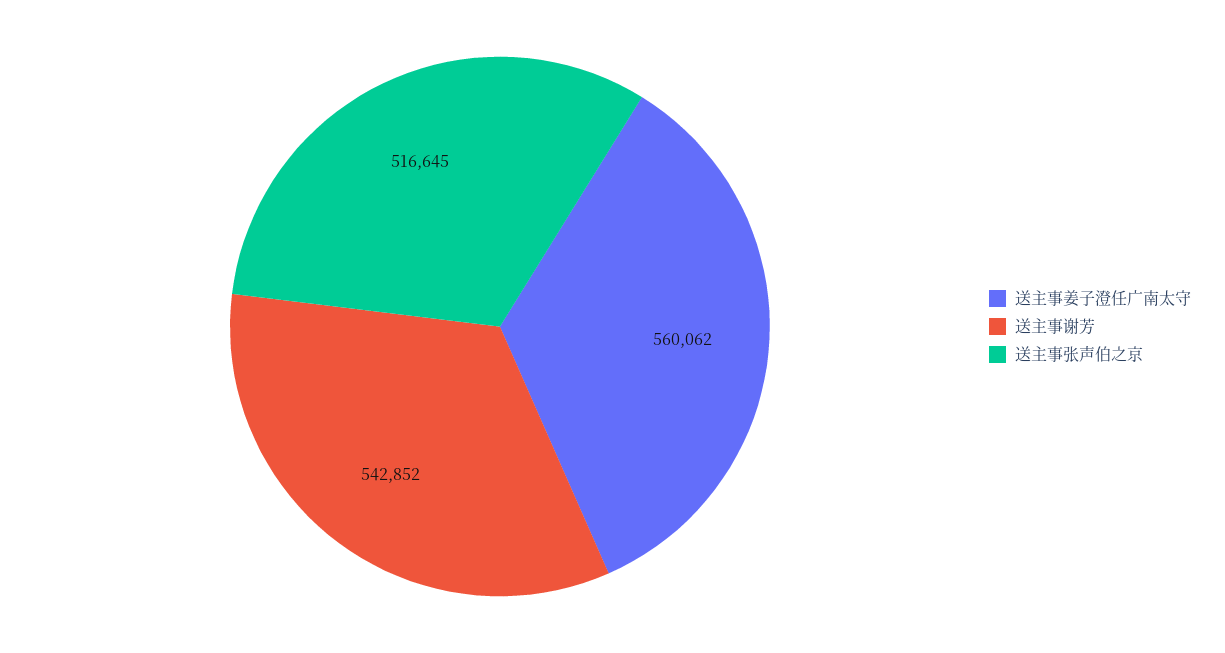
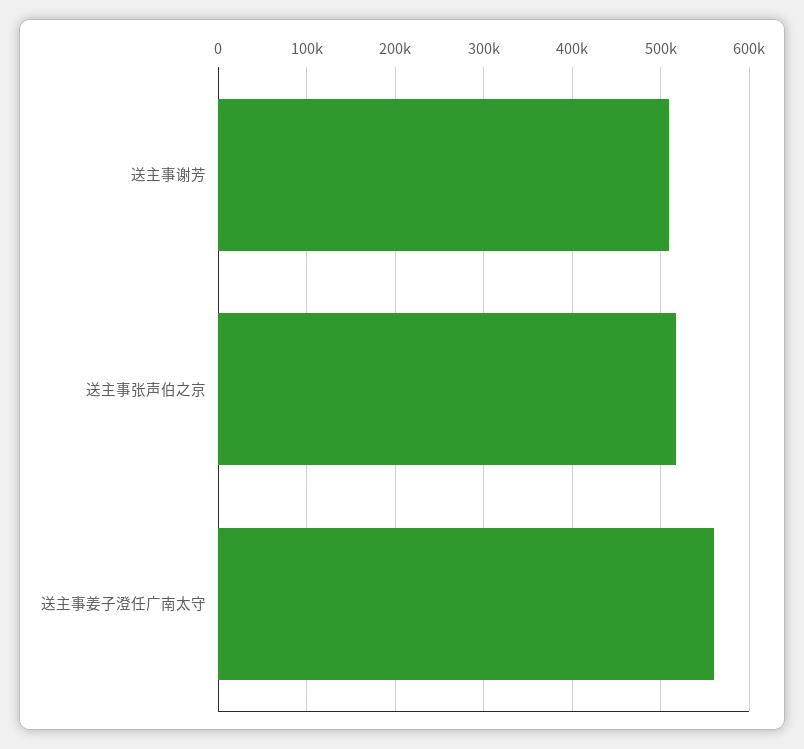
  {
    "送主事姜子澄任广南太守": 560062,
-   "送主事谢芳": 542852,
+   "送主事谢芳": 510000,
    "送主事张声伯之京": 516645
  }

